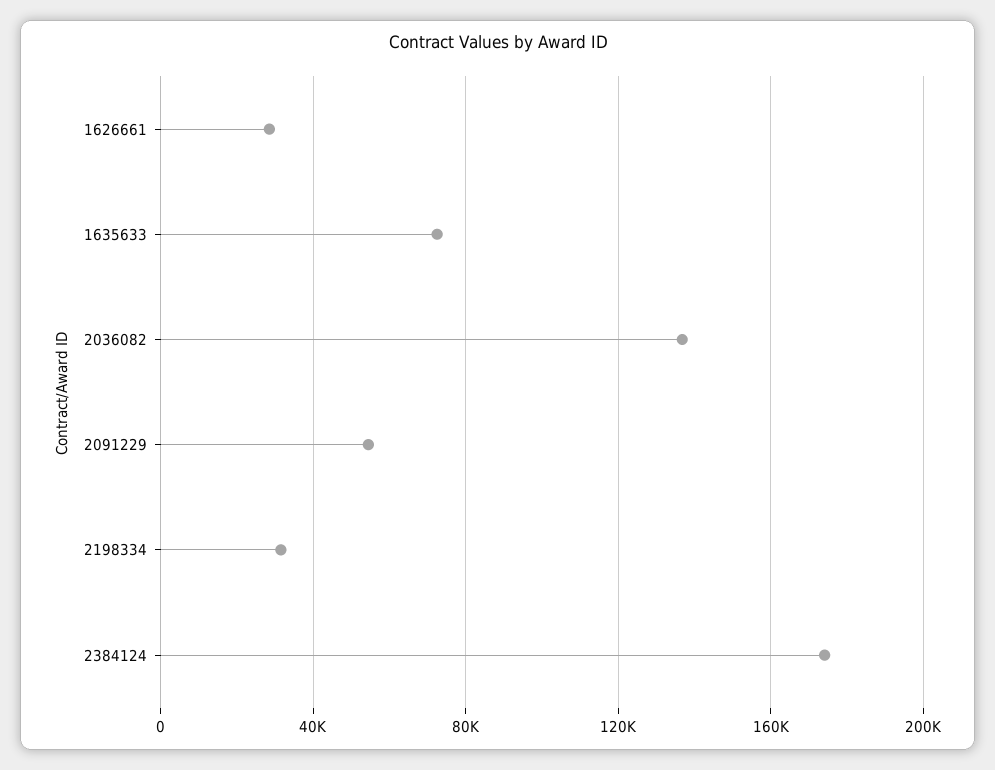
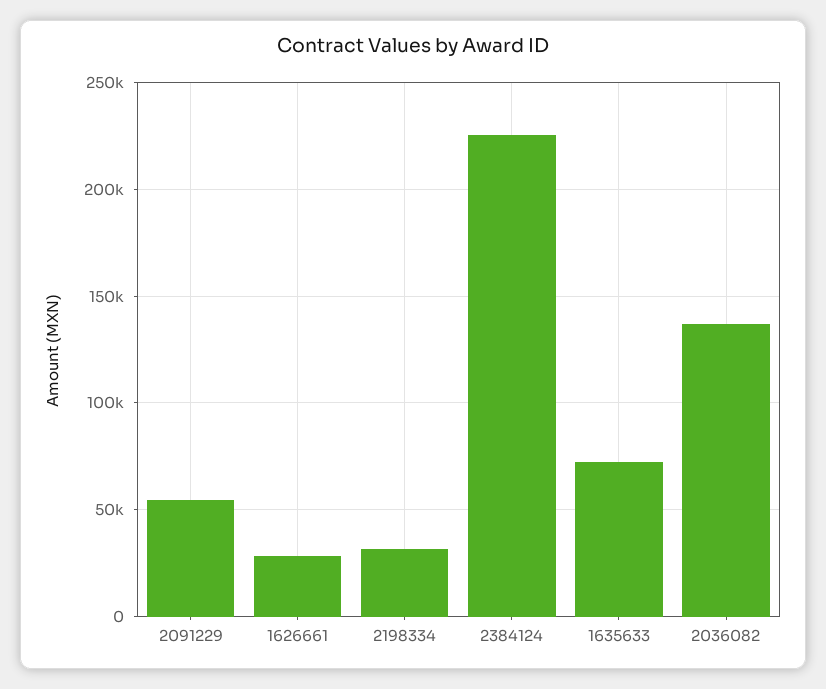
  {
    "1626661": 30000,
    "1635633": 75000,
    "2036082": 135000,
    "2091229": 55000,
    "2198334": 30000,
-   "2384124": 175000
+   "2384124": 225000
  }

